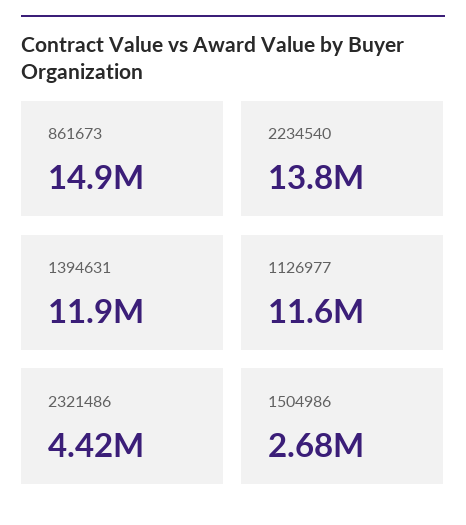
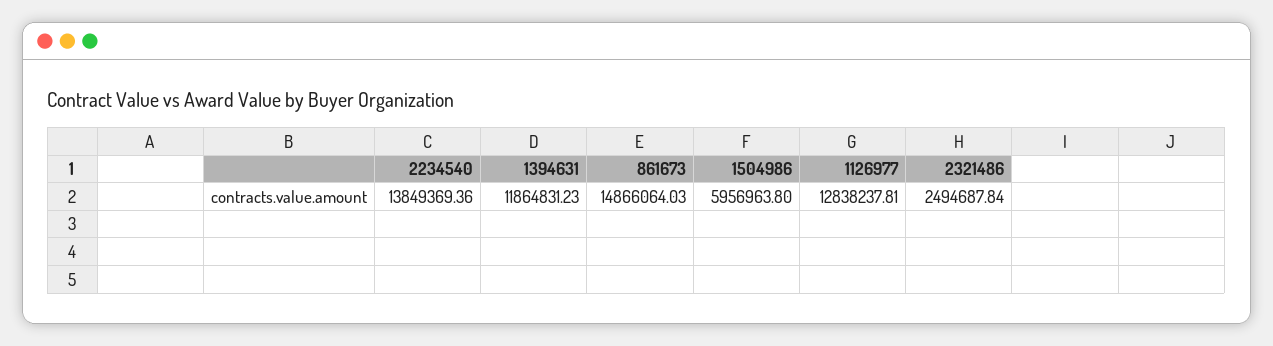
  {
    "861673": 14866064.03,
    "2234540": 13849369.36,
    "1394631": 11864831.23,
-   "1126977": 11600000,
+   "1126977": 12838237.81,
-   "2321486": 4420000,
+   "2321486": 2494687.84,
-   "1504986": 2680000
+   "1504986": 5956963.8
  }

